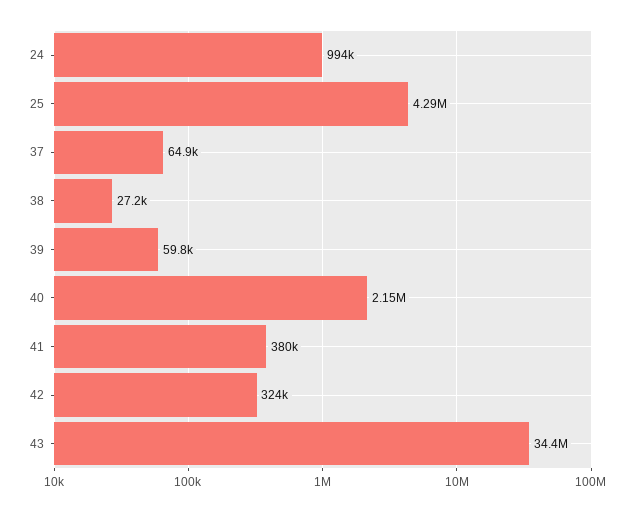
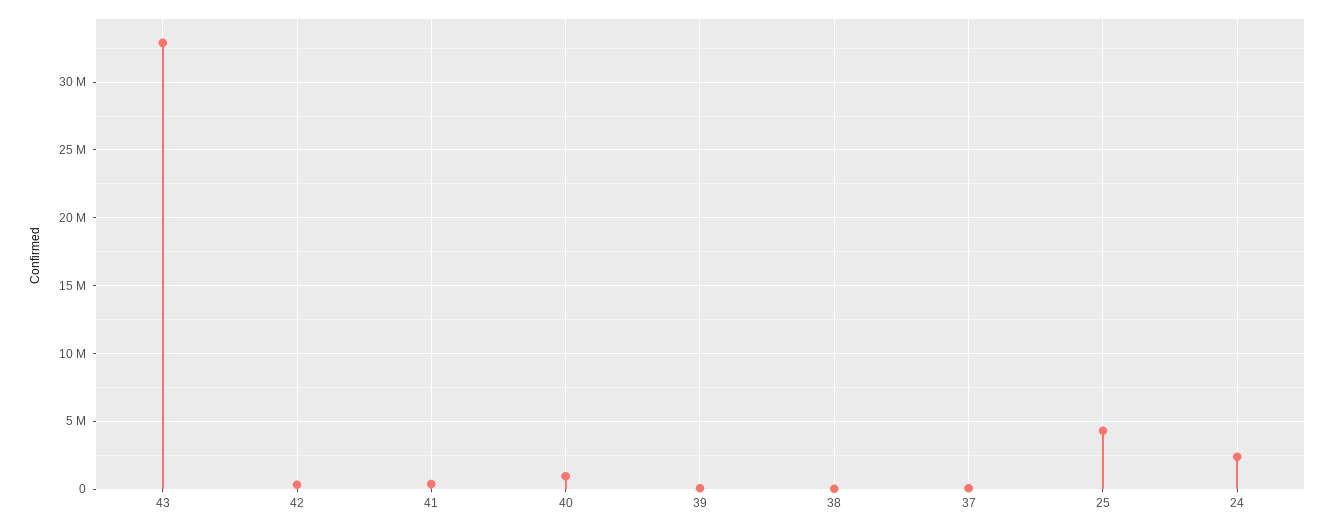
  {
-   "24": 994000,
+   "24": 2500000,
    "25": 4290000,
    "37": 64900,
    "38": 27200,
    "39": 59800,
-   "40": 2150000,
+   "40": 1000000,
    "41": 380000,
    "42": 324000,
-   "43": 34400000
+   "43": 33000000
  }

